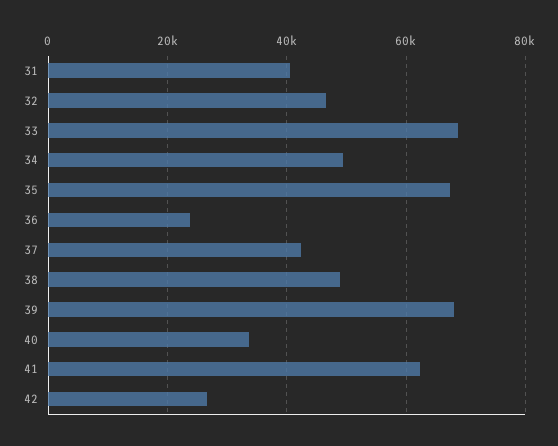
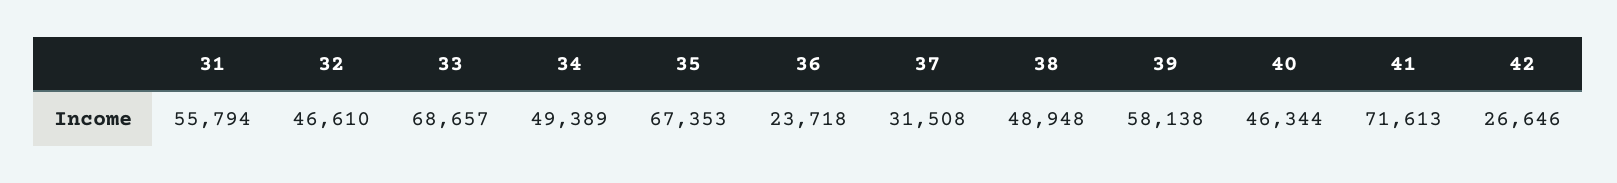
  {
-   "31": 40000,
+   "31": 55794,
    "32": 46610,
    "33": 68657,
    "34": 49389,
    "35": 67353,
    "36": 23718,
-   "37": 42000,
+   "37": 31508,
    "38": 48948,
-   "39": 68000,
+   "39": 58138,
-   "40": 34000,
+   "40": 46344,
-   "41": 62000,
+   "41": 71613,
    "42": 26646
  }

